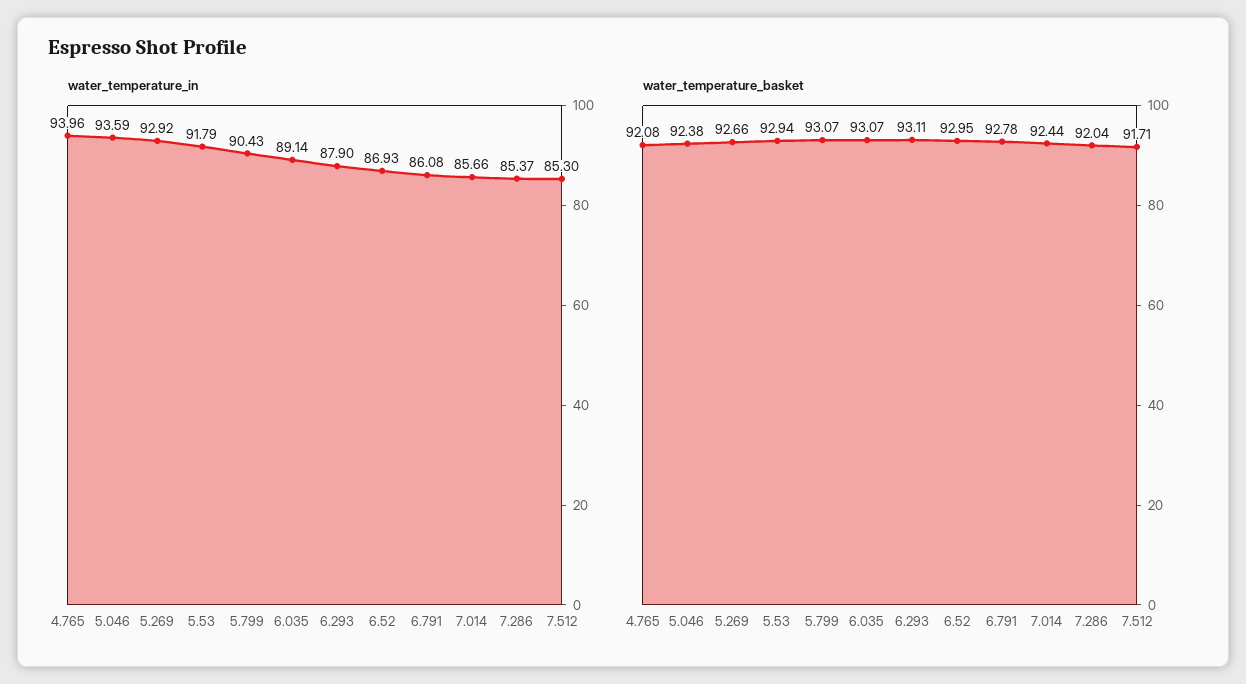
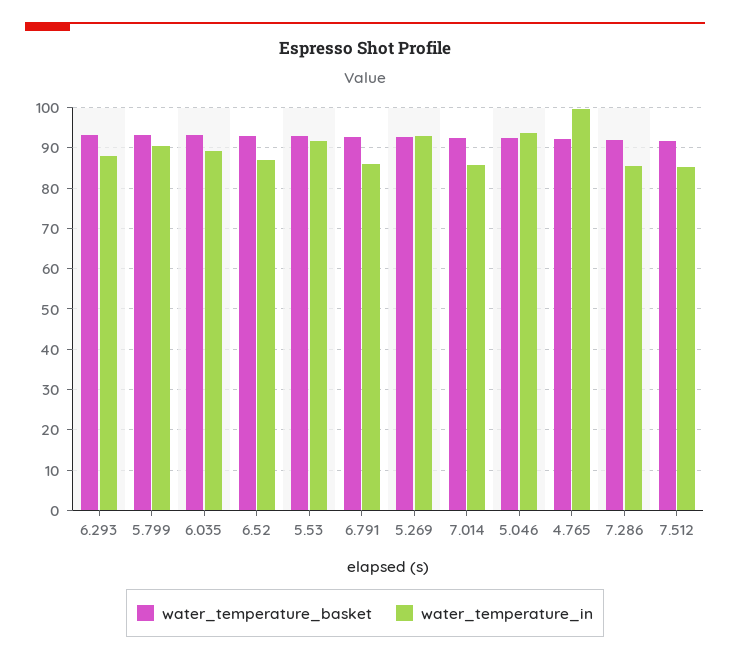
  {
    "water_temperature_in": {
-     "4.765": 93.96,
+     "4.765": 100,
      "5.046": 93.59,
      "5.269": 92.92,
      "5.53": 91.79,
      "5.799": 90.43,
      "6.035": 89.14,
      "6.293": 87.9,
      "6.52": 86.93,
      "6.791": 86.08,
      "7.014": 85.66,
      "7.286": 85.37,
      "7.512": 85.3
    },
    "water_temperature_basket": {
      "4.765": 92.08,
      "5.046": 92.38,
      "5.269": 92.66,
      "5.53": 92.94,
      "5.799": 93.07,
      "6.035": 93.07,
      "6.293": 93.11,
      "6.52": 92.95,
      "6.791": 92.78,
      "7.014": 92.44,
      "7.286": 92.04,
      "7.512": 91.71
    }
  }

